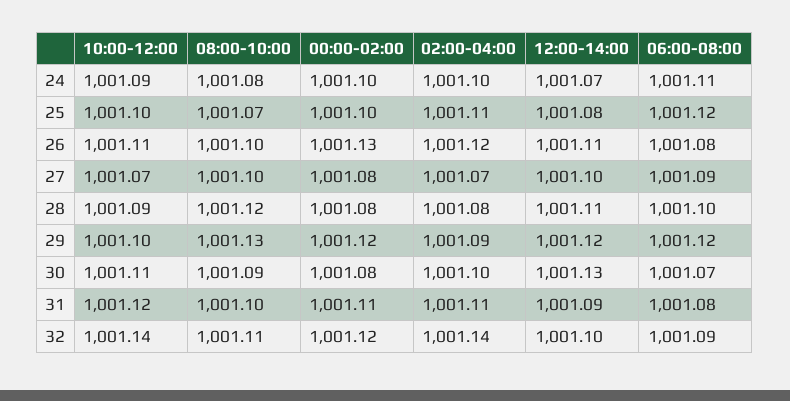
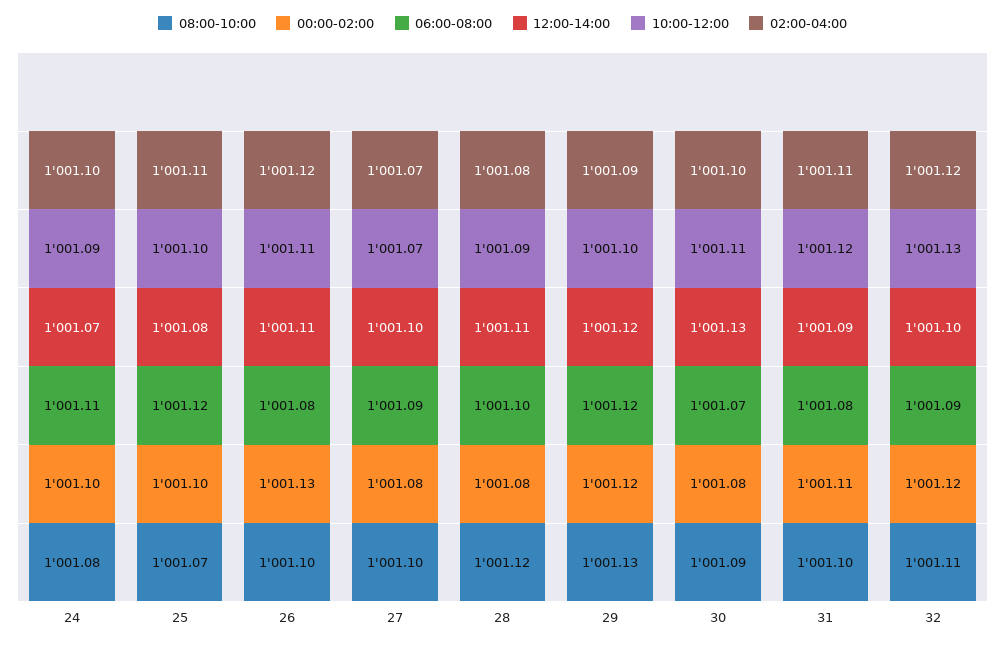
  {
    "10:00-12:00": {
      "24": 1001.09,
      "25": 1001.1,
      "26": 1001.11,
      "27": 1001.07,
      "28": 1001.09,
      "29": 1001.1,
      "30": 1001.11,
      "31": 1001.12,
-     "32": 1001.14
+     "32": 1001.13
    },
    "08:00-10:00": {
      "24": 1001.08,
      "25": 1001.07,
      "26": 1001.1,
      "27": 1001.1,
      "28": 1001.12,
      "29": 1001.13,
      "30": 1001.09,
      "31": 1001.1,
      "32": 1001.11
    },
    "00:00-02:00": {
      "24": 1001.1,
      "25": 1001.1,
      "26": 1001.13,
      "27": 1001.08,
      "28": 1001.08,
      "29": 1001.12,
      "30": 1001.08,
      "31": 1001.11,
      "32": 1001.12
    },
    "02:00-04:00": {
      "24": 1001.1,
      "25": 1001.11,
      "26": 1001.12,
      "27": 1001.07,
      "28": 1001.08,
      "29": 1001.09,
      "30": 1001.1,
      "31": 1001.11,
-     "32": 1001.14
+     "32": 1001.12
    },
    "12:00-14:00": {
      "24": 1001.07,
      "25": 1001.08,
      "26": 1001.11,
      "27": 1001.1,
      "28": 1001.11,
      "29": 1001.12,
      "30": 1001.13,
      "31": 1001.09,
      "32": 1001.1
    },
    "06:00-08:00": {
      "24": 1001.11,
      "25": 1001.12,
      "26": 1001.08,
      "27": 1001.09,
      "28": 1001.1,
      "29": 1001.12,
      "30": 1001.07,
      "31": 1001.08,
      "32": 1001.09
    }
  }

